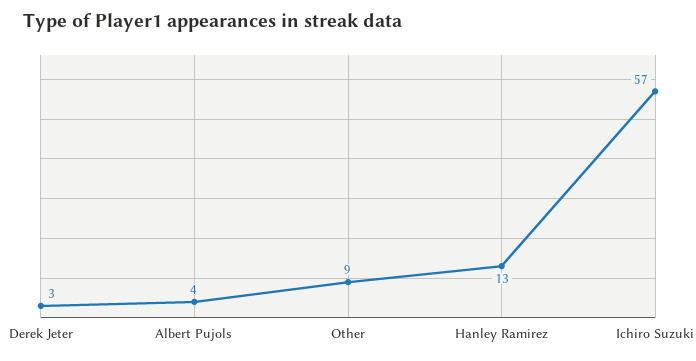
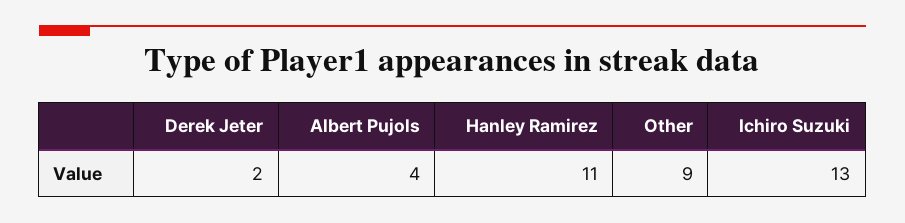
  {
-   "Derek Jeter": 3,
+   "Derek Jeter": 2,
    "Albert Pujols": 4,
    "Other": 9,
-   "Hanley Ramirez": 13,
+   "Hanley Ramirez": 11,
-   "Ichiro Suzuki": 57
+   "Ichiro Suzuki": 13
  }

